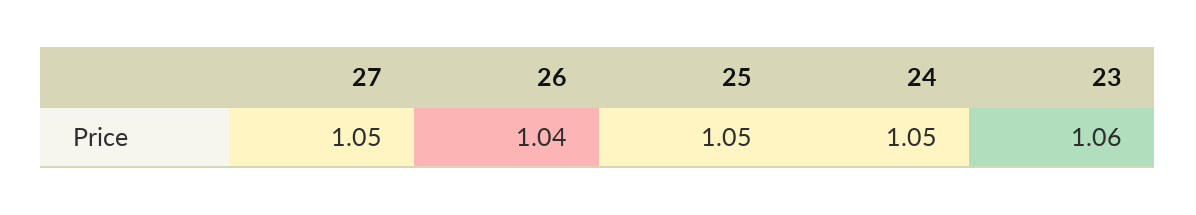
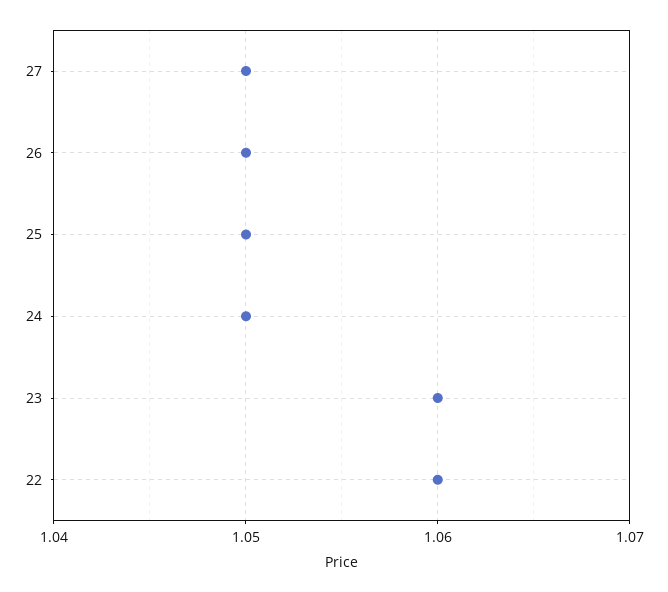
  {
    "27": 1.05,
-   "26": 1.04,
+   "26": 1.05,
    "25": 1.05,
    "24": 1.05,
-   "23": 1.06
+   "23": 1.06,
+   "22": 1.06
  }

